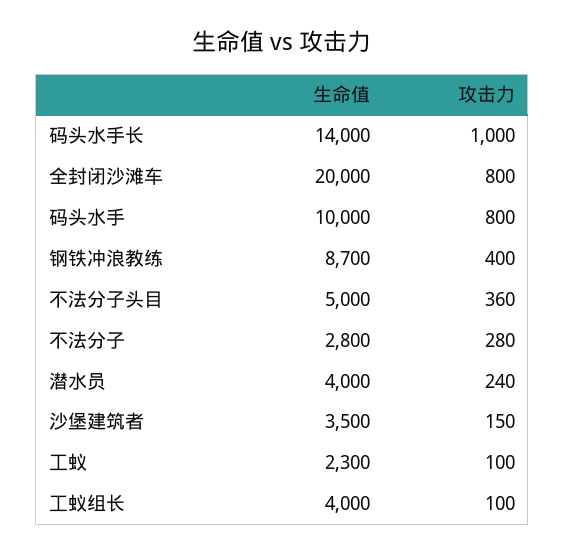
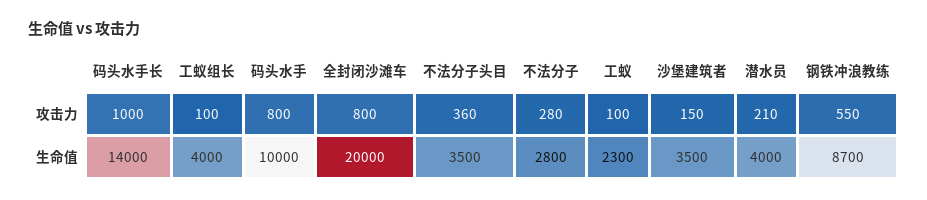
  {
    "生命值": {
      "码头水手长": 14000,
      "全封闭沙滩车": 20000,
      "码头水手": 10000,
      "钢铁冲浪教练": 8700,
-     "不法分子头目": 5000,
+     "不法分子头目": 3500,
      "不法分子": 2800,
      "潜水员": 4000,
      "沙堡建筑者": 3500,
      "工蚁": 2300,
      "工蚁组长": 4000
    },
    "攻击力": {
      "码头水手长": 1000,
      "全封闭沙滩车": 800,
      "码头水手": 800,
-     "钢铁冲浪教练": 400,
+     "钢铁冲浪教练": 550,
      "不法分子头目": 360,
      "不法分子": 280,
-     "潜水员": 240,
+     "潜水员": 210,
      "沙堡建筑者": 150,
      "工蚁": 100,
      "工蚁组长": 100
    }
  }

